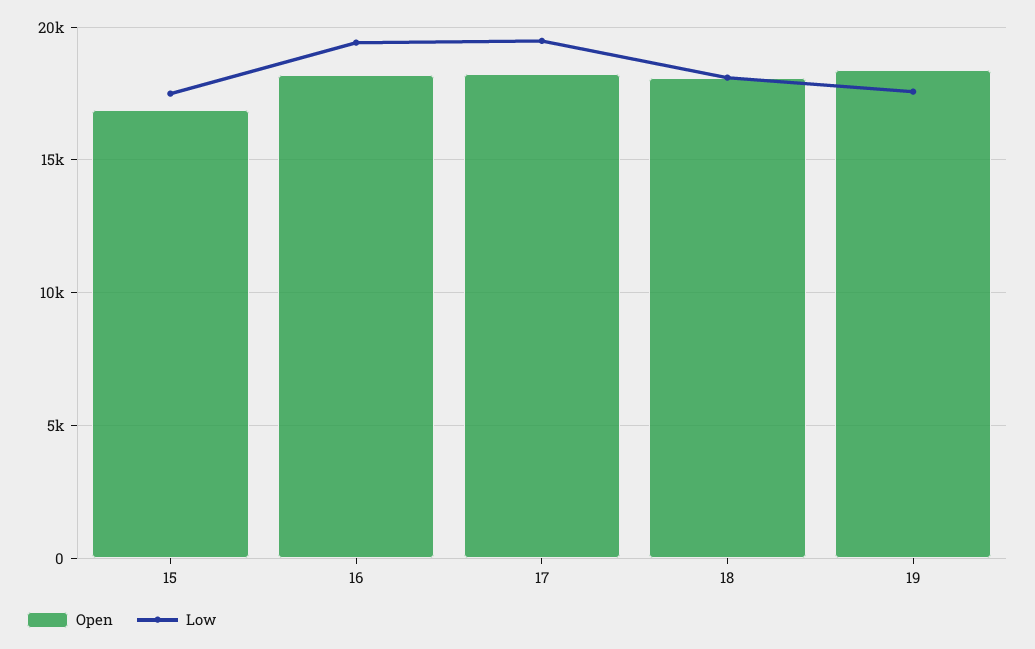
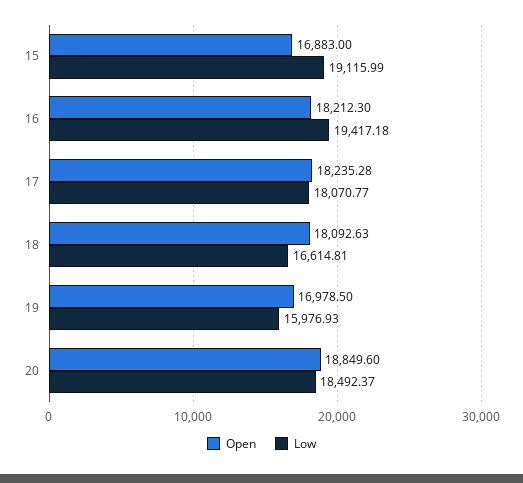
  {
    "Open": {
      "15": 16883,
      "16": 18212.3,
      "17": 18235.28,
      "18": 18092.63,
-     "19": 18500
+     "19": 16978.5,
+     "20": 18849.6
    },
    "Low": {
-     "15": 17500,
+     "15": 19115.99,
      "16": 19417.18,
-     "17": 19500,
+     "17": 18070.77,
-     "18": 18000,
+     "18": 16614.81,
-     "19": 17500
+     "19": 15976.93,
+     "20": 18492.37
    }
  }

